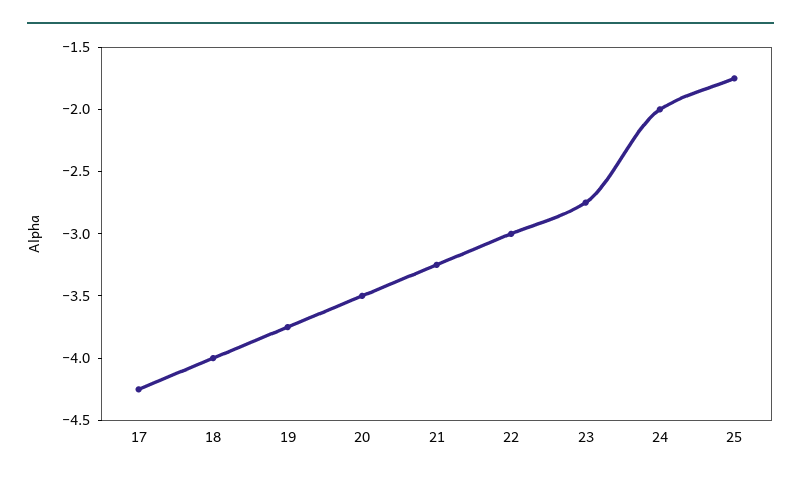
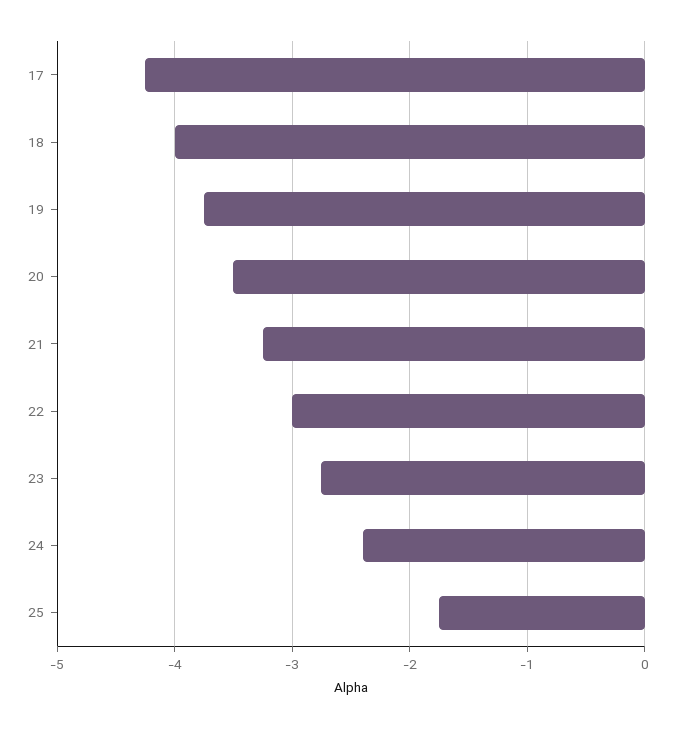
  {
    "17": -4.3,
    "18": -4,
    "19": -3.8,
    "20": -3.5,
    "21": -3.3,
    "22": -3,
    "23": -2.8,
-   "24": -2,
+   "24": -2.4,
    "25": -1.8
  }

